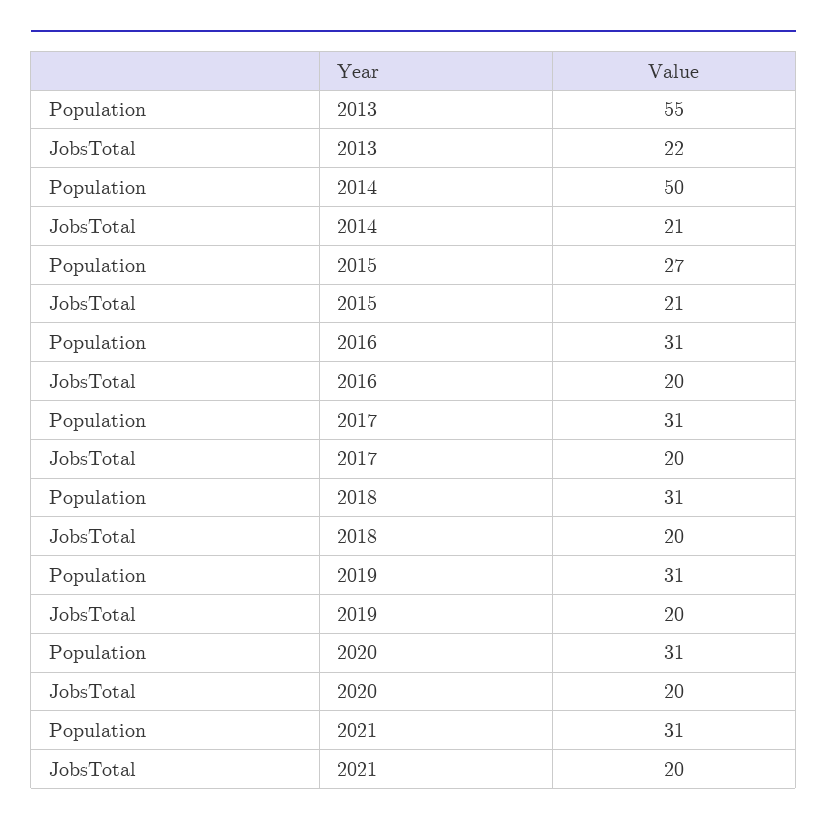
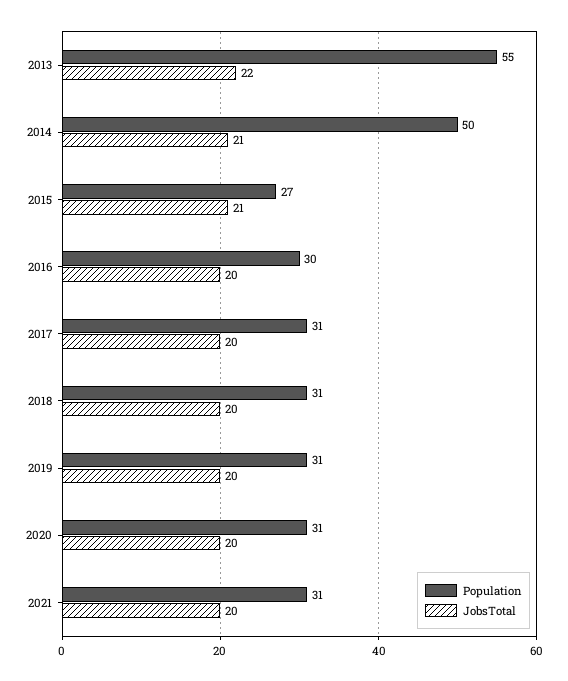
  {
    "Population": {
      "2013": 55,
      "2014": 50,
      "2015": 27,
-     "2016": 31,
+     "2016": 30,
      "2017": 31,
      "2018": 31,
      "2019": 31,
      "2020": 31,
      "2021": 31
    },
    "JobsTotal": {
      "2013": 22,
      "2014": 21,
      "2015": 21,
      "2016": 20,
      "2017": 20,
      "2018": 20,
      "2019": 20,
      "2020": 20,
      "2021": 20
    }
  }

